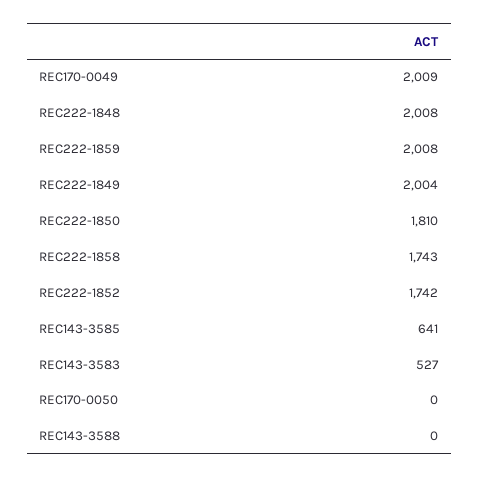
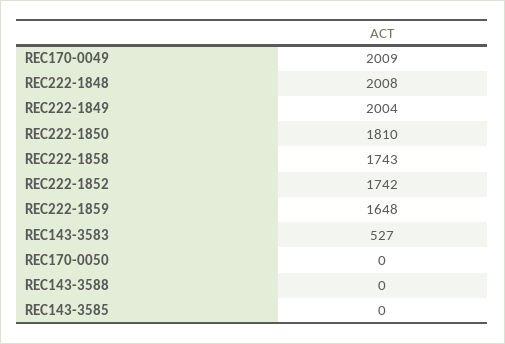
  {
    "REC170-0049": 2009,
    "REC222-1848": 2008,
-   "REC222-1859": 2008,
+   "REC222-1859": 1648,
    "REC222-1849": 2004,
    "REC222-1850": 1810,
    "REC222-1858": 1743,
    "REC222-1852": 1742,
-   "REC143-3585": 641,
+   "REC143-3585": 0,
    "REC143-3583": 527,
    "REC170-0050": 0,
    "REC143-3588": 0
  }

